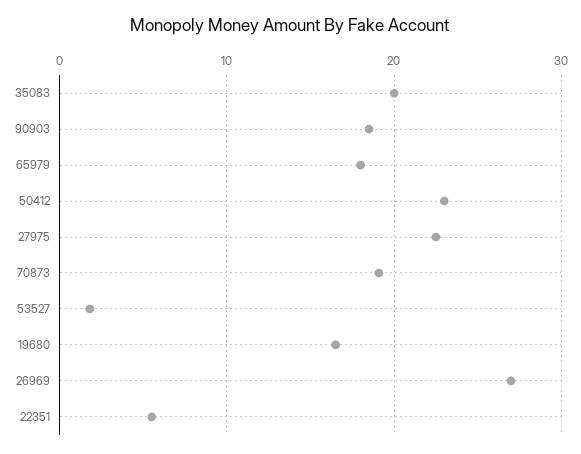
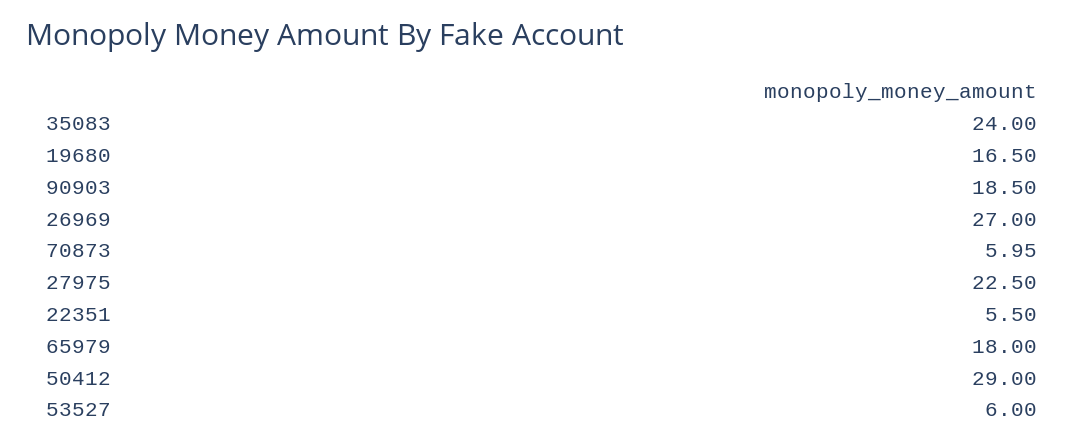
  {
-   "35083": 20,
+   "35083": 24,
    "90903": 18.5,
    "65979": 18,
-   "50412": 23,
+   "50412": 29,
    "27975": 22.5,
-   "70873": 19,
+   "70873": 5.95,
-   "53527": 2,
+   "53527": 6,
    "19680": 16.5,
    "26969": 27,
    "22351": 5.5
  }

